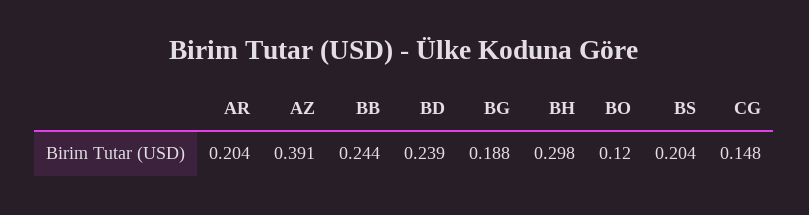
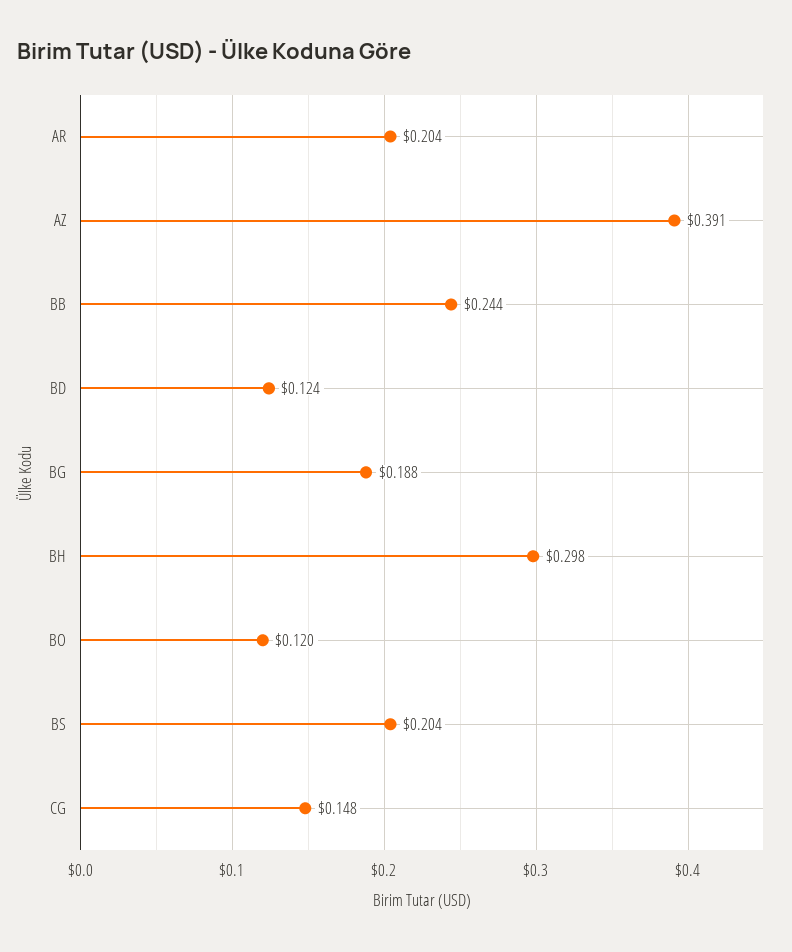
  {
    "AR": 0.204,
    "AZ": 0.391,
    "BB": 0.244,
-   "BD": 0.239,
+   "BD": 0.124,
    "BG": 0.188,
    "BH": 0.298,
    "BO": 0.12,
    "BS": 0.204,
    "CG": 0.148
  }

